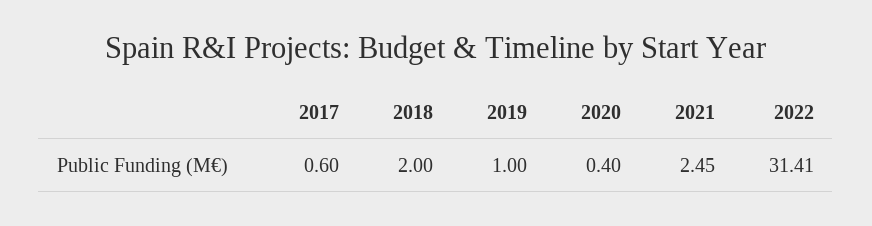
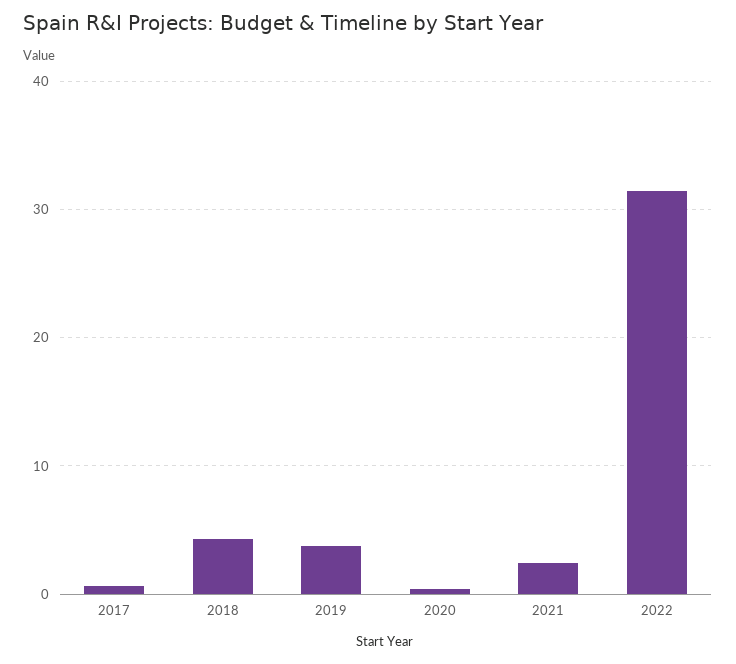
  {
    "2017": 0.6,
-   "2018": 2,
+   "2018": 4,
-   "2019": 1,
+   "2019": 4,
    "2020": 0.4,
    "2021": 2.45,
    "2022": 31.41
  }

